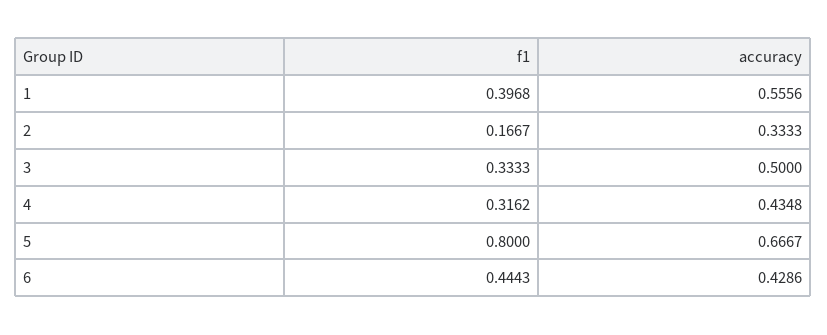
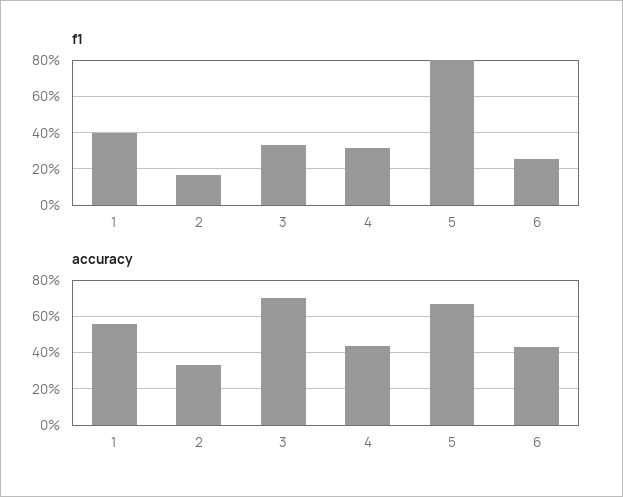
  {
    "f1": {
      "1": 0.3968,
      "2": 0.1667,
      "3": 0.3333,
      "4": 0.3162,
      "5": 0.8,
-     "6": 0.4443
+     "6": 0.25
    },
    "accuracy": {
      "1": 0.5556,
      "2": 0.3333,
-     "3": 0.5,
+     "3": 0.7,
      "4": 0.4348,
      "5": 0.6667,
      "6": 0.4286
    }
  }

